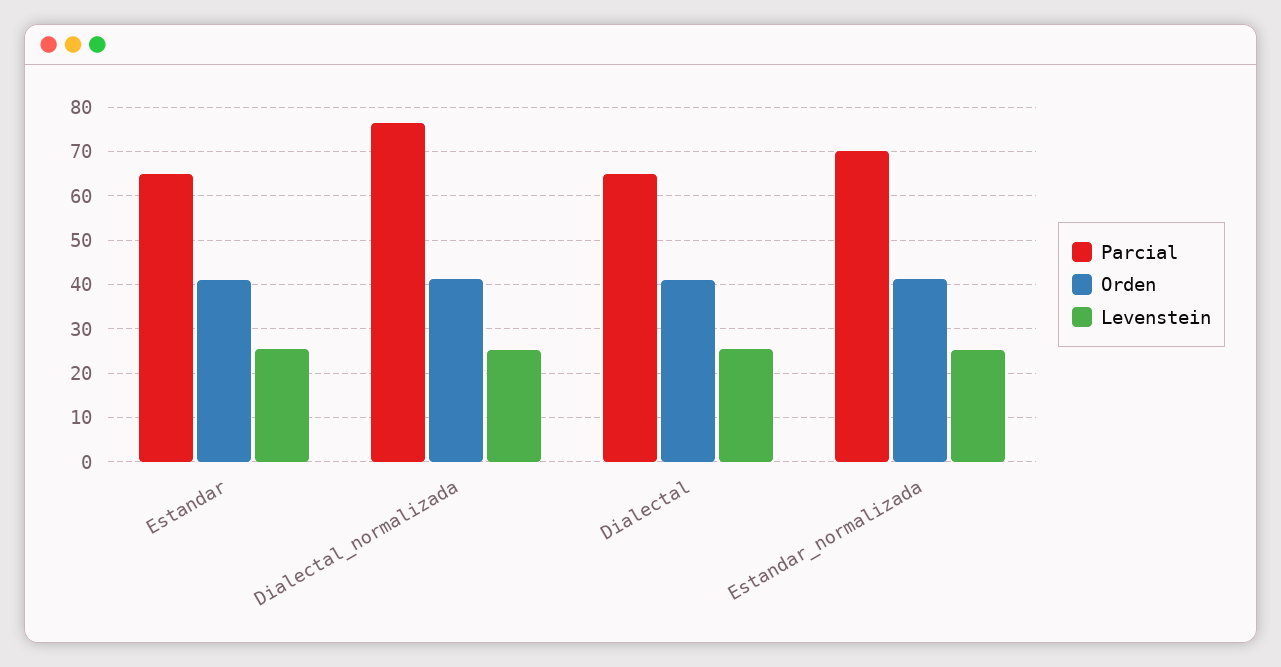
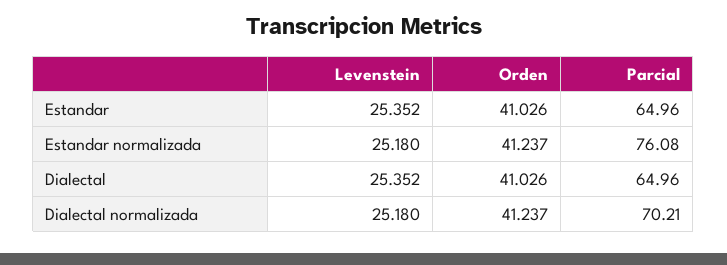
  {
    "Parcial": {
      "Estandar": 64.96,
-     "Dialectal_normalizada": 76,
+     "Dialectal_normalizada": 70.21,
      "Dialectal": 64.96,
-     "Estandar_normalizada": 70
+     "Estandar_normalizada": 76.08
    },
    "Orden": {
      "Estandar": 41.026,
      "Dialectal_normalizada": 41.237,
      "Dialectal": 41.026,
      "Estandar_normalizada": 41.237
    },
    "Levenstein": {
      "Estandar": 25.352,
      "Dialectal_normalizada": 25.18,
      "Dialectal": 25.352,
      "Estandar_normalizada": 25.18
    }
  }

